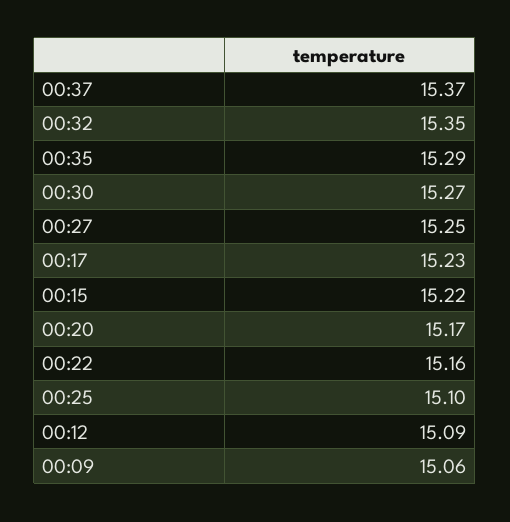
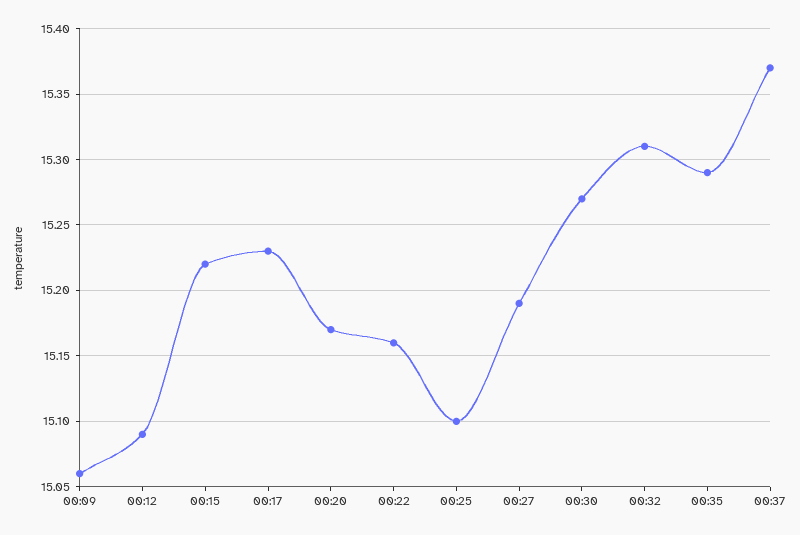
  {
    "00:37": 15.37,
-   "00:32": 15.35,
+   "00:32": 15.31,
    "00:35": 15.29,
    "00:30": 15.27,
-   "00:27": 15.25,
+   "00:27": 15.19,
    "00:17": 15.23,
    "00:15": 15.22,
    "00:20": 15.17,
    "00:22": 15.16,
    "00:25": 15.1,
    "00:12": 15.09,
    "00:09": 15.06
  }

